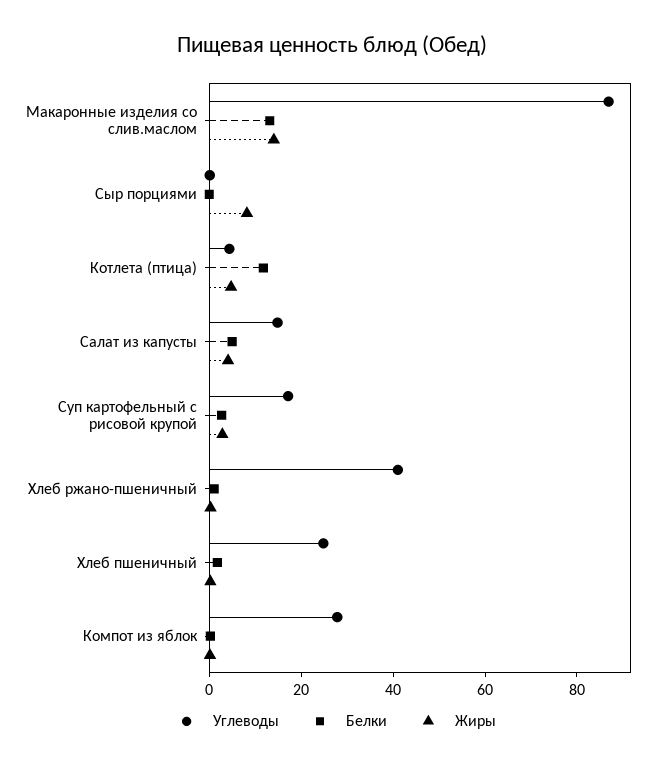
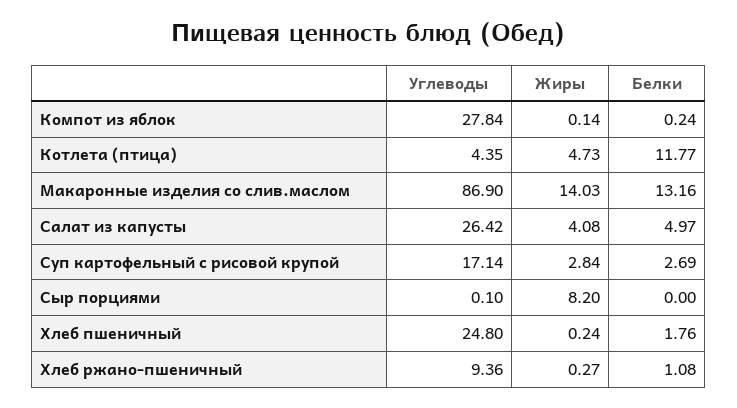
  {
    "Углеводы": {
      "Макаронные изделия со слив.маслом": 86.9,
      "Сыр порциями": 0.1,
      "Котлета (птица)": 4.35,
-     "Салат из капусты": 15,
+     "Салат из капусты": 26.42,
      "Суп картофельный с рисовой крупой": 17.14,
-     "Хлеб ржано-пшеничный": 40,
+     "Хлеб ржано-пшеничный": 9.36,
      "Хлеб пшеничный": 24.8,
      "Компот из яблок": 27.84
    },
    "Белки": {
      "Макаронные изделия со слив.маслом": 13.16,
      "Сыр порциями": 0,
      "Котлета (птица)": 11.77,
      "Салат из капусты": 4.97,
      "Суп картофельный с рисовой крупой": 2.69,
      "Хлеб ржано-пшеничный": 1.08,
      "Хлеб пшеничный": 1.76,
      "Компот из яблок": 0.24
    },
    "Жиры": {
      "Макаронные изделия со слив.маслом": 14.03,
      "Сыр порциями": 8.2,
      "Котлета (птица)": 4.73,
      "Салат из капусты": 4.08,
      "Суп картофельный с рисовой крупой": 2.84,
      "Хлеб ржано-пшеничный": 0.27,
      "Хлеб пшеничный": 0.24,
      "Компот из яблок": 0.14
    }
  }

